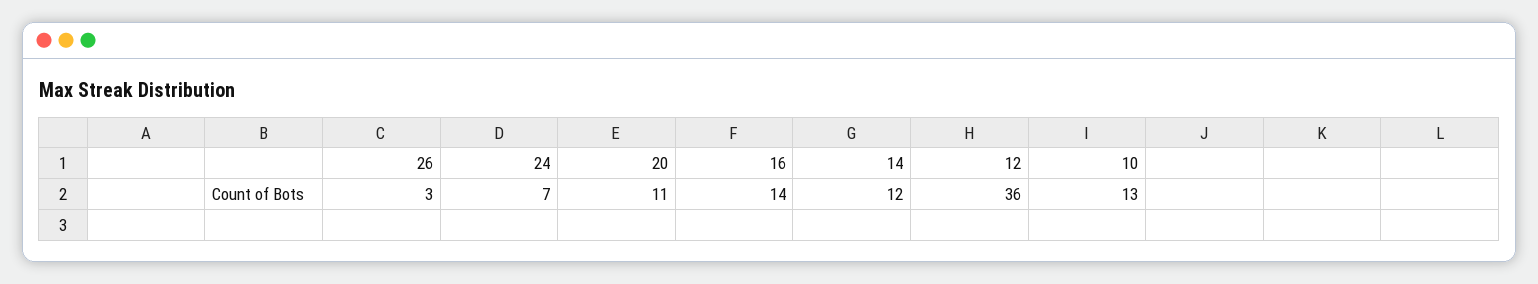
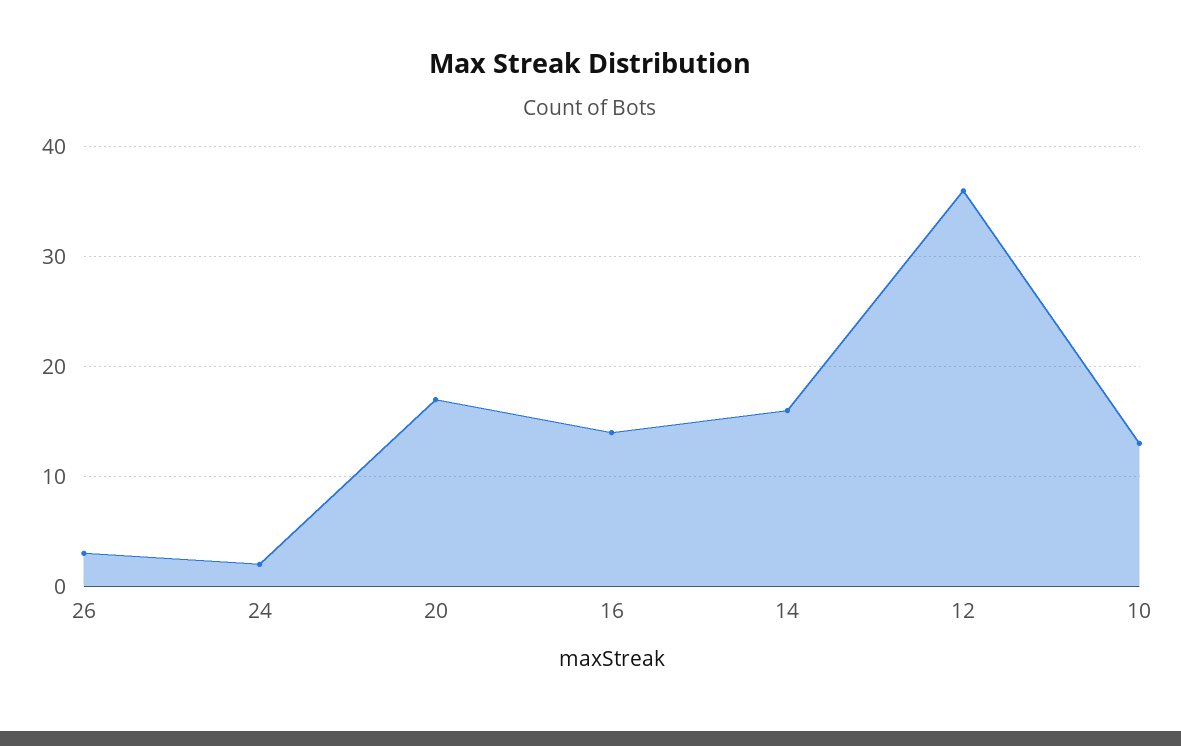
  {
    "26": 3,
-   "24": 7,
+   "24": 2,
-   "20": 11,
+   "20": 17,
    "16": 14,
-   "14": 12,
+   "14": 16,
    "12": 36,
    "10": 13
  }

